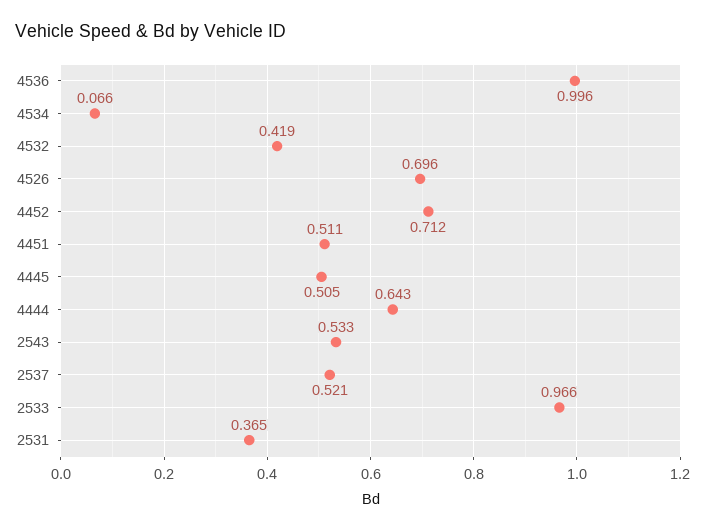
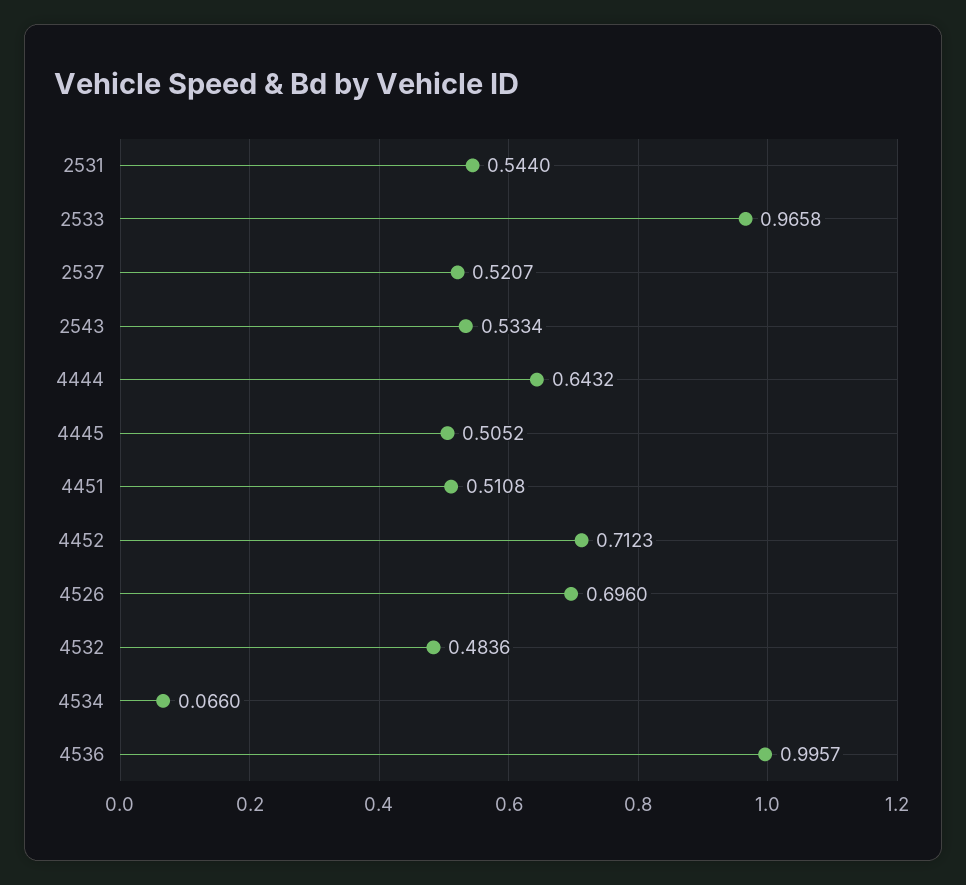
  {
    "4536": 0.9957,
    "4534": 0.066,
-   "4532": 0.419,
+   "4532": 0.4836,
    "4526": 0.696,
    "4452": 0.7123,
    "4451": 0.5108,
    "4445": 0.5052,
    "4444": 0.6432,
    "2543": 0.5334,
    "2537": 0.5207,
    "2533": 0.9658,
-   "2531": 0.365
+   "2531": 0.544
  }

